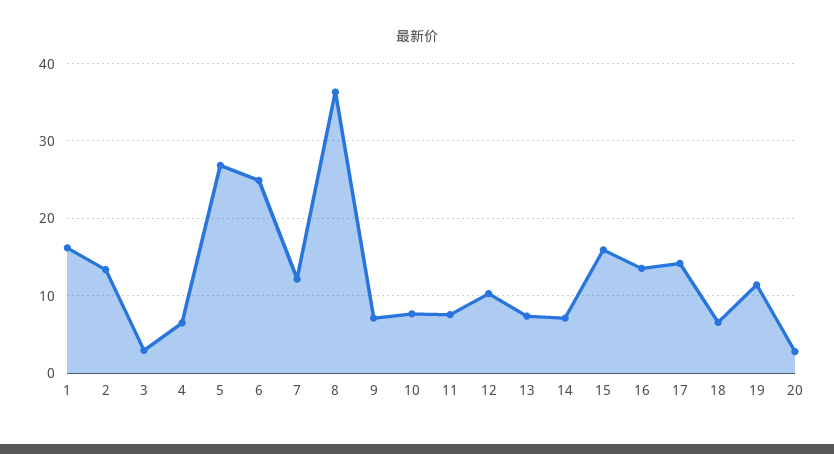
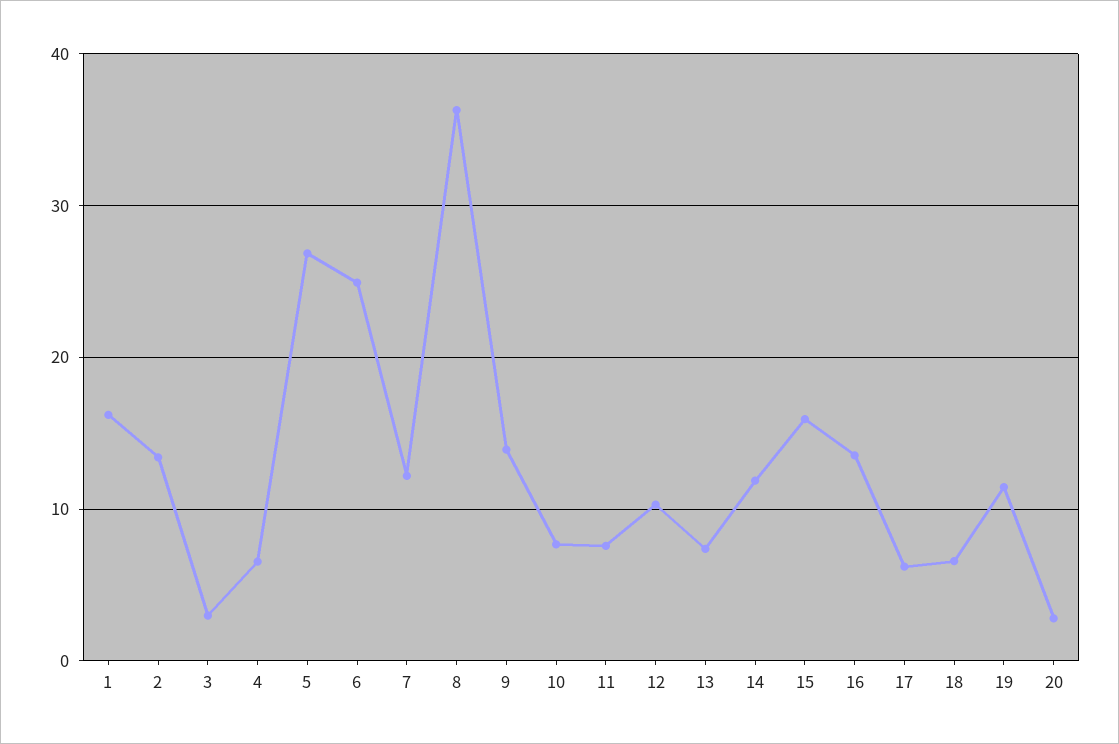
  {
    "1": 16,
    "2": 13,
    "3": 3,
    "4": 7,
    "5": 27,
    "6": 25,
    "7": 12,
    "8": 36,
-   "9": 7,
+   "9": 14,
    "10": 8,
    "11": 8,
    "12": 10,
    "13": 7,
-   "14": 7,
+   "14": 12,
    "15": 16,
    "16": 14,
-   "17": 14,
+   "17": 6,
    "18": 7,
    "19": 11,
    "20": 3
  }

